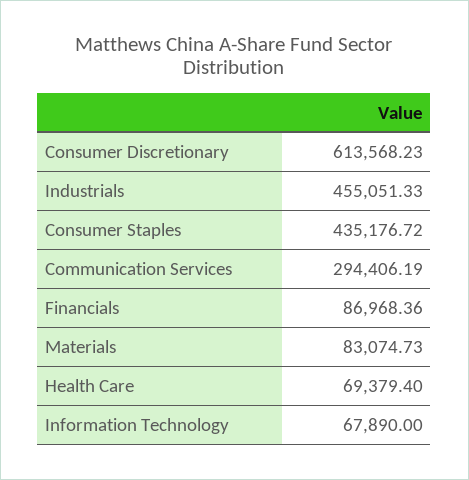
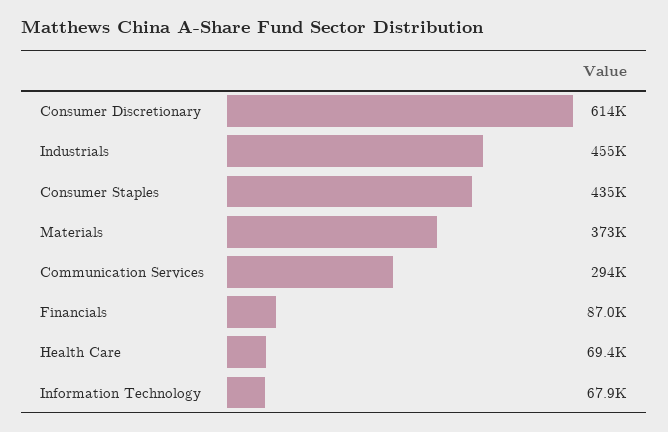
  {
    "Consumer Discretionary": 613568.23,
    "Industrials": 455051.33,
    "Consumer Staples": 435176.72,
    "Communication Services": 294406.19,
    "Financials": 86968.36,
-   "Materials": 83074.73,
+   "Materials": 373000,
    "Health Care": 69379.4,
    "Information Technology": 67890
  }

